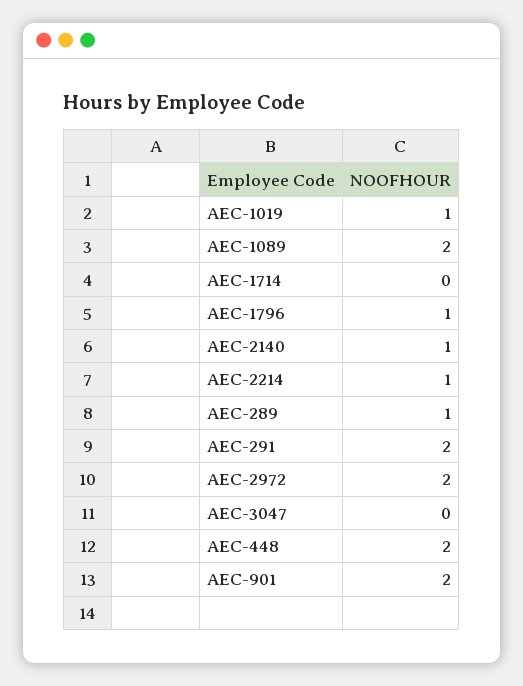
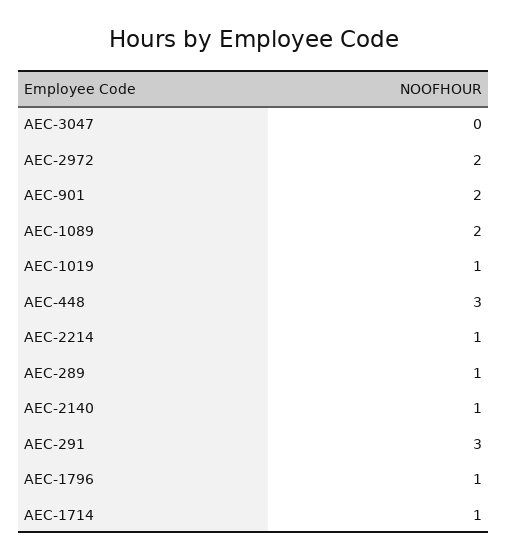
  {
    "AEC-1019": 1,
    "AEC-1089": 2,
-   "AEC-1714": 0,
+   "AEC-1714": 1,
    "AEC-1796": 1,
    "AEC-2140": 1,
    "AEC-2214": 1,
    "AEC-289": 1,
-   "AEC-291": 2,
+   "AEC-291": 3,
    "AEC-2972": 2,
    "AEC-3047": 0,
-   "AEC-448": 2,
+   "AEC-448": 3,
    "AEC-901": 2
  }

